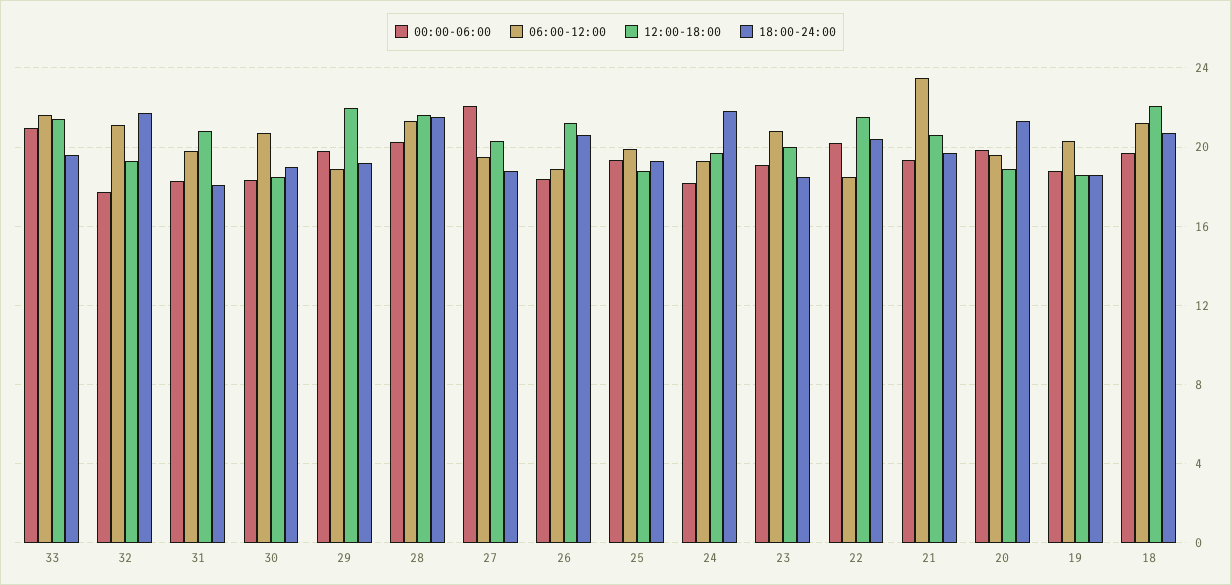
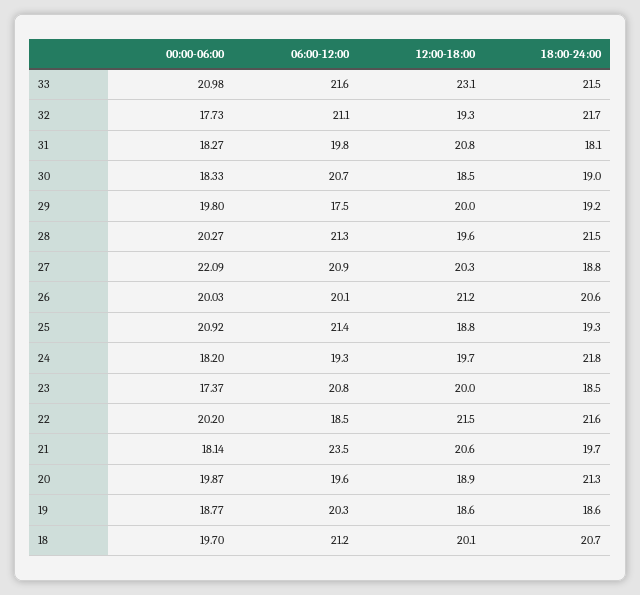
  {
    "00:00-06:00": {
      "33": 20.98,
      "32": 17.73,
      "31": 18.27,
      "30": 18.33,
      "29": 19.8,
      "28": 20.27,
      "27": 22.09,
-     "26": 18.5,
+     "26": 20.03,
-     "25": 19.5,
+     "25": 20.92,
      "24": 18.2,
-     "23": 19,
+     "23": 17.37,
      "22": 20.2,
-     "21": 19.5,
+     "21": 18.14,
      "20": 19.87,
      "19": 18.77,
      "18": 19.7
    },
    "06:00-12:00": {
      "33": 21.6,
      "32": 21.1,
      "31": 19.8,
      "30": 20.7,
-     "29": 19,
+     "29": 17.5,
      "28": 21.3,
-     "27": 19.5,
+     "27": 20.9,
-     "26": 19,
+     "26": 20.1,
-     "25": 20,
+     "25": 21.4,
      "24": 19.3,
      "23": 20.8,
      "22": 18.5,
      "21": 23.5,
      "20": 19.6,
      "19": 20.3,
      "18": 21.2
    },
    "12:00-18:00": {
-     "33": 21.5,
+     "33": 23.1,
      "32": 19.3,
      "31": 20.8,
      "30": 18.5,
-     "29": 22,
+     "29": 20,
-     "28": 21.5,
+     "28": 19.6,
      "27": 20.3,
      "26": 21.2,
      "25": 18.8,
      "24": 19.7,
      "23": 20,
      "22": 21.5,
      "21": 20.6,
      "20": 18.9,
      "19": 18.6,
-     "18": 22
+     "18": 20.1
    },
    "18:00-24:00": {
-     "33": 19.5,
+     "33": 21.5,
      "32": 21.7,
      "31": 18.1,
      "30": 19,
      "29": 19.2,
      "28": 21.5,
      "27": 18.8,
      "26": 20.6,
      "25": 19.3,
      "24": 21.8,
      "23": 18.5,
-     "22": 20.5,
+     "22": 21.6,
      "21": 19.7,
      "20": 21.3,
      "19": 18.6,
      "18": 20.7
    }
  }

